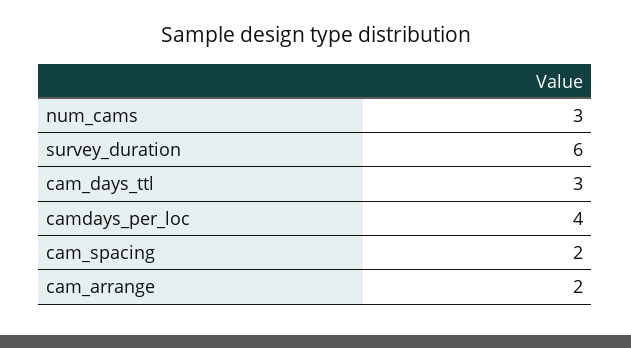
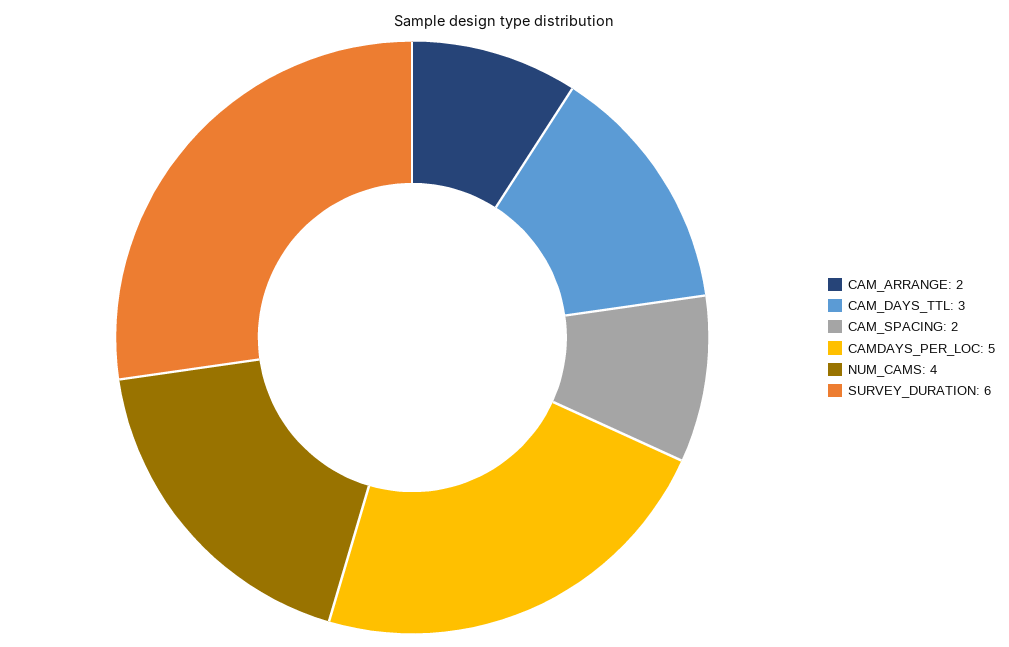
  {
-   "num_cams": 3,
+   "num_cams": 4,
    "survey_duration": 6,
    "cam_days_ttl": 3,
-   "camdays_per_loc": 4,
+   "camdays_per_loc": 5,
    "cam_spacing": 2,
    "cam_arrange": 2
  }

